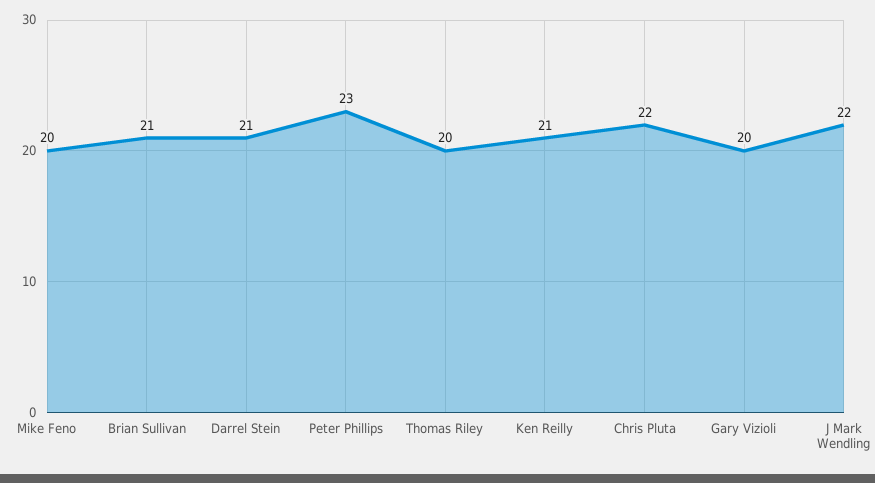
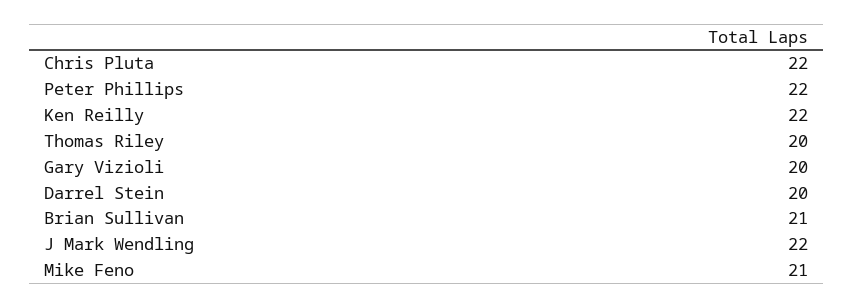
  {
-   "Mike Feno": 20,
+   "Mike Feno": 21,
    "Brian Sullivan": 21,
-   "Darrel Stein": 21,
+   "Darrel Stein": 20,
-   "Peter Phillips": 23,
+   "Peter Phillips": 22,
    "Thomas Riley": 20,
-   "Ken Reilly": 21,
+   "Ken Reilly": 22,
    "Chris Pluta": 22,
    "Gary Vizioli": 20,
    "J Mark Wendling": 22
  }

